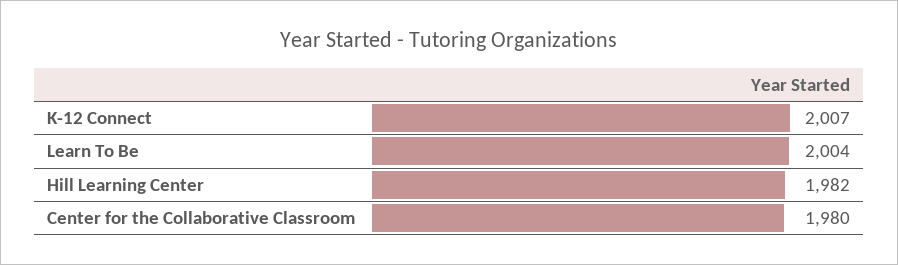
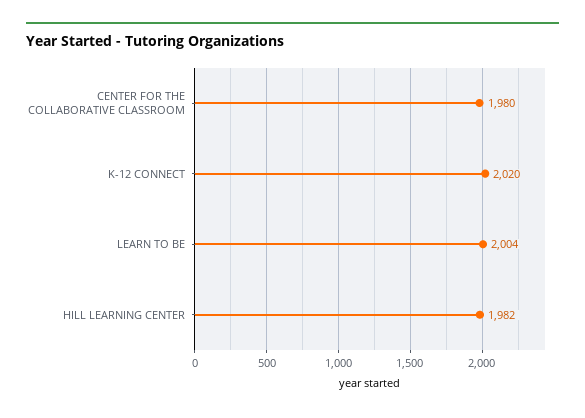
  {
-   "K-12 Connect": 2007,
+   "K-12 Connect": 2020,
    "Learn To Be": 2004,
    "Hill Learning Center": 1982,
    "Center for the Collaborative Classroom": 1980
  }

